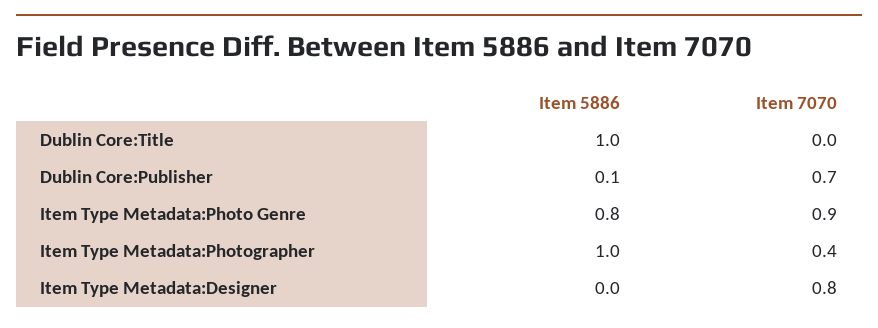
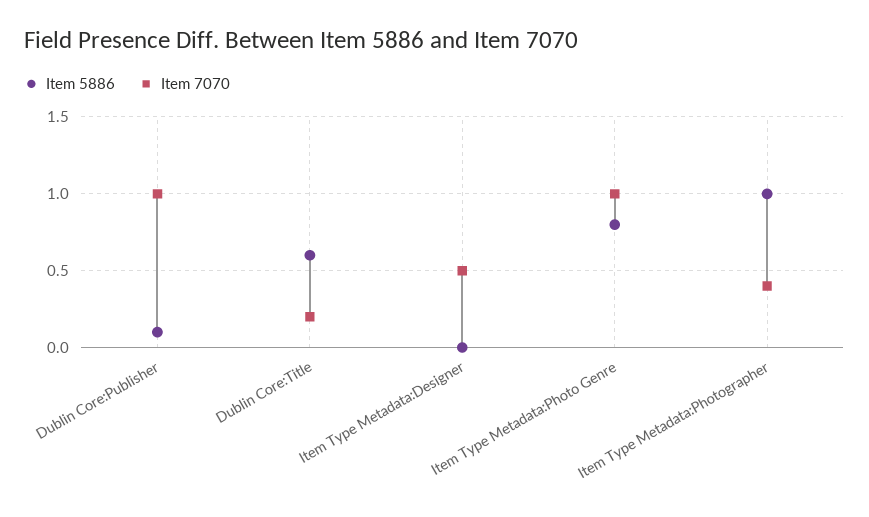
  {
    "Item 5886": {
-     "Dublin Core:Title": 1,
+     "Dublin Core:Title": 0.6,
      "Dublin Core:Publisher": 0.1,
      "Item Type Metadata:Photo Genre": 0.8,
      "Item Type Metadata:Photographer": 1,
      "Item Type Metadata:Designer": 0
    },
    "Item 7070": {
-     "Dublin Core:Title": 0,
+     "Dublin Core:Title": 0.2,
-     "Dublin Core:Publisher": 0.7,
+     "Dublin Core:Publisher": 1,
-     "Item Type Metadata:Photo Genre": 0.9,
+     "Item Type Metadata:Photo Genre": 1,
      "Item Type Metadata:Photographer": 0.4,
-     "Item Type Metadata:Designer": 0.8
+     "Item Type Metadata:Designer": 0.5
    }
  }

